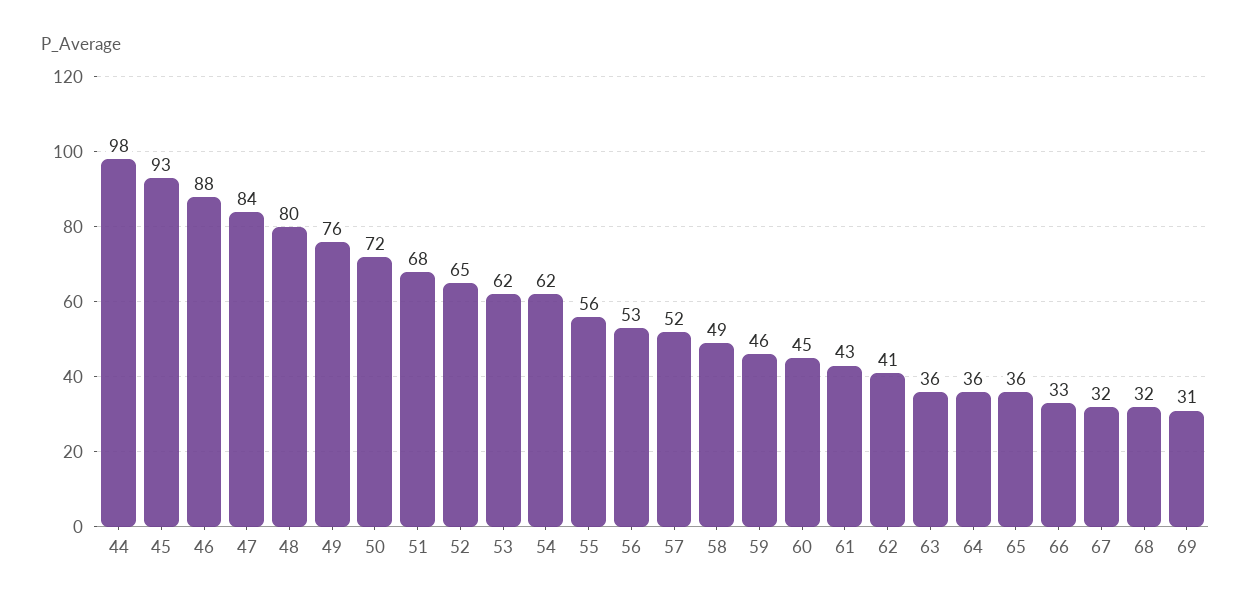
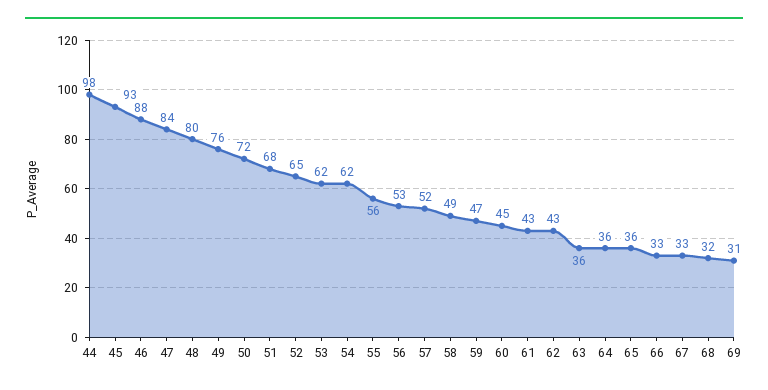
  {
    "44": 98,
    "45": 93,
    "46": 88,
    "47": 84,
    "48": 80,
    "49": 76,
    "50": 72,
    "51": 68,
    "52": 65,
    "53": 62,
    "54": 62,
    "55": 56,
    "56": 53,
    "57": 52,
    "58": 49,
-   "59": 46,
+   "59": 47,
    "60": 45,
    "61": 43,
-   "62": 41,
+   "62": 43,
    "63": 36,
    "64": 36,
    "65": 36,
    "66": 33,
-   "67": 32,
+   "67": 33,
    "68": 32,
    "69": 31
  }

